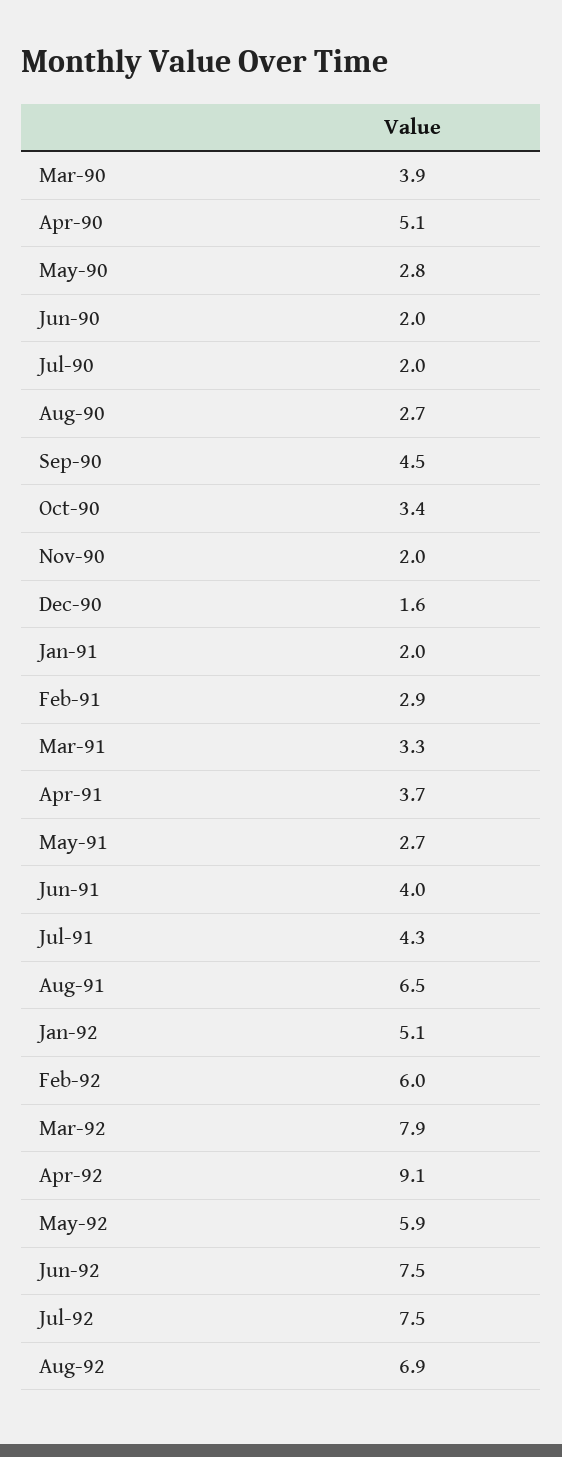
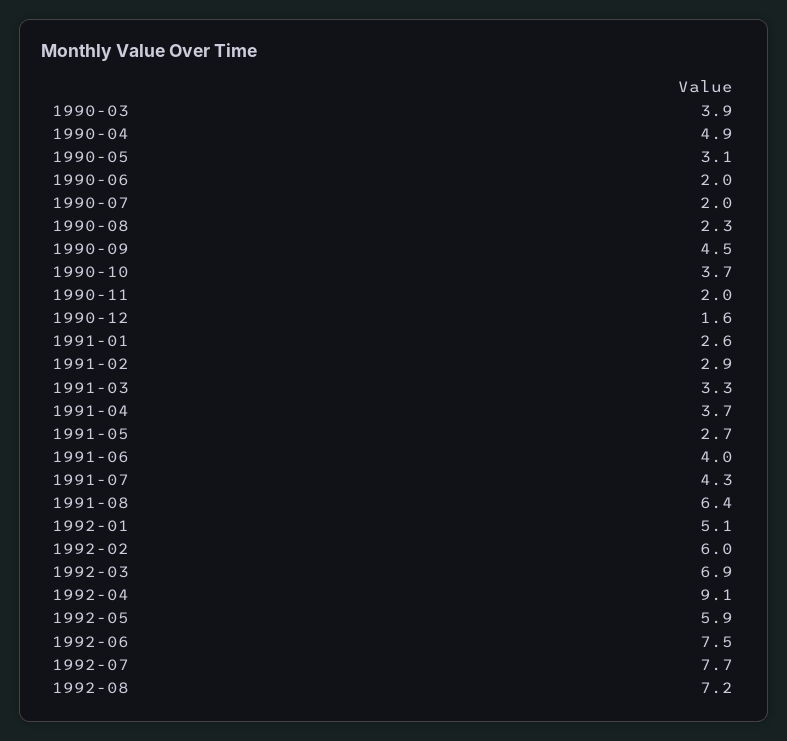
  {
    "Mar-90": 3.9,
-   "Apr-90": 5.1,
+   "Apr-90": 4.9,
-   "May-90": 2.8,
+   "May-90": 3.1,
    "Jun-90": 2,
    "Jul-90": 2,
-   "Aug-90": 2.7,
+   "Aug-90": 2.3,
    "Sep-90": 4.5,
-   "Oct-90": 3.4,
+   "Oct-90": 3.7,
    "Nov-90": 2,
    "Dec-90": 1.6,
-   "Jan-91": 2,
+   "Jan-91": 2.6,
    "Feb-91": 2.9,
    "Mar-91": 3.3,
    "Apr-91": 3.7,
    "May-91": 2.7,
    "Jun-91": 4,
    "Jul-91": 4.3,
-   "Aug-91": 6.5,
+   "Aug-91": 6.4,
    "Jan-92": 5.1,
    "Feb-92": 6,
-   "Mar-92": 7.9,
+   "Mar-92": 6.9,
    "Apr-92": 9.1,
    "May-92": 5.9,
    "Jun-92": 7.5,
-   "Jul-92": 7.5,
+   "Jul-92": 7.7,
-   "Aug-92": 6.9
+   "Aug-92": 7.2
  }

